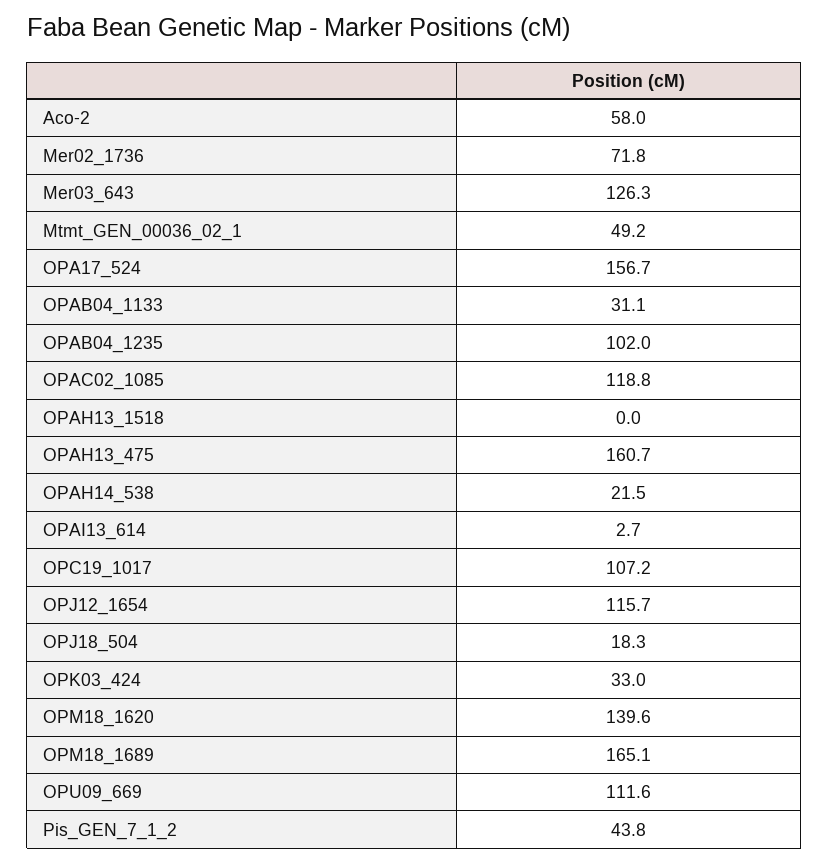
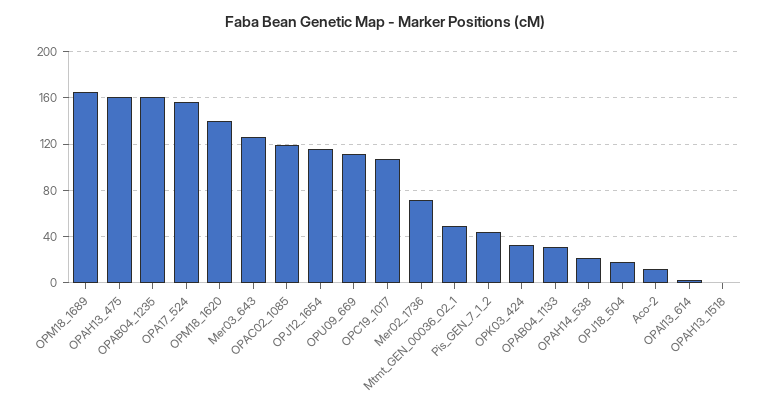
  {
-   "Aco-2": 58,
+   "Aco-2": 10,
    "Mer02_1736": 71.8,
    "Mer03_643": 126.3,
    "Mtmt_GEN_00036_02_1": 49.2,
    "OPA17_524": 156.7,
    "OPAB04_1133": 31.1,
-   "OPAB04_1235": 102,
+   "OPAB04_1235": 160,
    "OPAC02_1085": 118.8,
    "OPAH13_1518": 0,
    "OPAH13_475": 160.7,
    "OPAH14_538": 21.5,
    "OPAI13_614": 2.7,
    "OPC19_1017": 107.2,
    "OPJ12_1654": 115.7,
    "OPJ18_504": 18.3,
    "OPK03_424": 33,
    "OPM18_1620": 139.6,
    "OPM18_1689": 165.1,
    "OPU09_669": 111.6,
    "Pis_GEN_7_1_2": 43.8
  }

